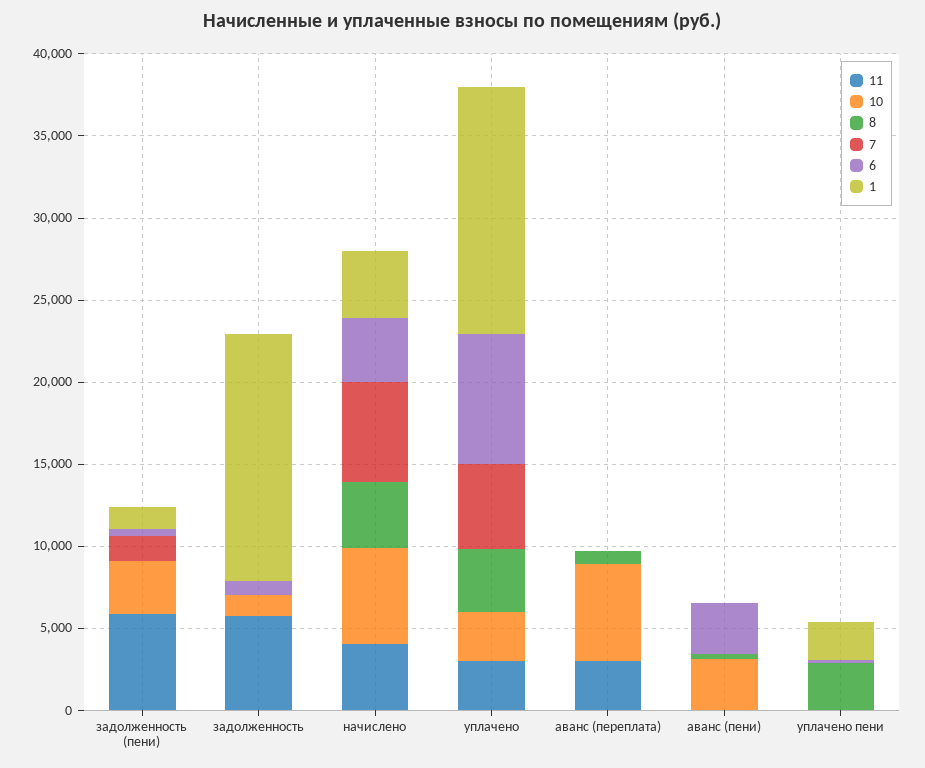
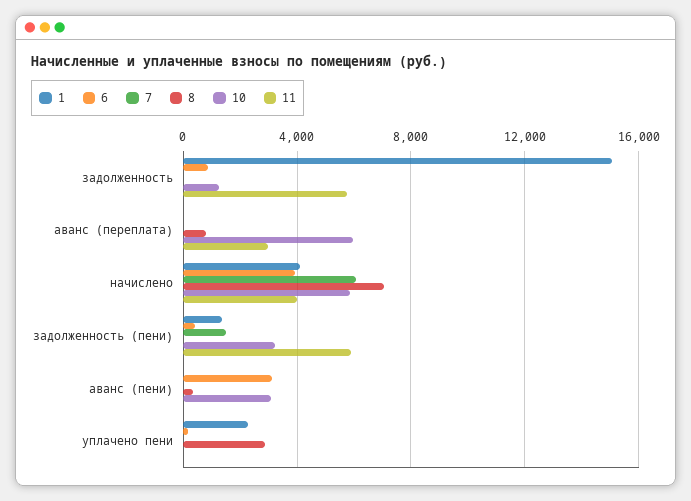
  {
    "11": {
      "задолженность (пени)": 6000,
      "задолженность": 5500,
      "начислено": 4000,
-     "уплачено": 3000,
      "аванс (переплата)": 3000,
      "аванс (пени)": 0,
      "уплачено пени": 0
    },
    "10": {
      "задолженность (пени)": 3000,
      "задолженность": 1500,
      "начислено": 6000,
-     "уплачено": 3000,
      "аванс (переплата)": 6000,
      "аванс (пени)": 3000,
      "уплачено пени": 0
    },
    "8": {
      "задолженность (пени)": 0,
      "задолженность": 0,
-     "начислено": 4000,
+     "начислено": 7000,
-     "уплачено": 4000,
      "аванс (переплата)": 1000,
      "аванс (пени)": 500,
      "уплачено пени": 3000
    },
    "7": {
      "задолженность (пени)": 1500,
      "задолженность": 0,
      "начислено": 6000,
-     "уплачено": 5000,
      "аванс (переплата)": 0,
      "аванс (пени)": 0,
      "уплачено пени": 0
    },
    "6": {
      "задолженность (пени)": 500,
      "задолженность": 1000,
      "начислено": 4000,
-     "уплачено": 8000,
      "аванс (переплата)": 0,
      "аванс (пени)": 3000,
      "уплачено пени": 0
    },
    "1": {
      "задолженность (пени)": 1500,
      "задолженность": 15000,
      "начислено": 4000,
-     "уплачено": 15000,
      "аванс (переплата)": 0,
      "аванс (пени)": 0,
      "уплачено пени": 2500
    }
  }

